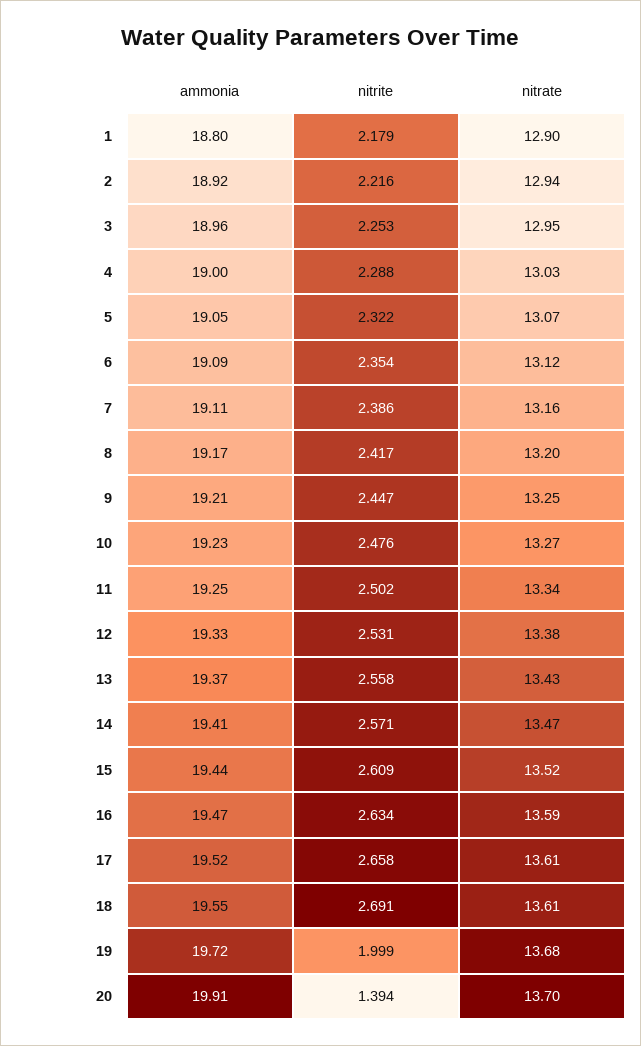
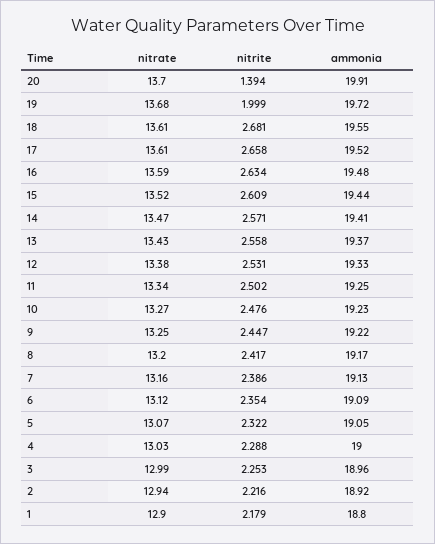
  {
    "ammonia": {
      "1": 18.8,
      "2": 18.92,
      "3": 18.96,
      "4": 19,
      "5": 19.05,
      "6": 19.09,
-     "7": 19.11,
+     "7": 19.13,
      "8": 19.17,
-     "9": 19.21,
+     "9": 19.22,
      "10": 19.23,
      "11": 19.25,
      "12": 19.33,
      "13": 19.37,
      "14": 19.41,
      "15": 19.44,
-     "16": 19.47,
+     "16": 19.48,
      "17": 19.52,
      "18": 19.55,
      "19": 19.72,
      "20": 19.91
    },
    "nitrite": {
      "1": 2.179,
      "2": 2.216,
      "3": 2.253,
      "4": 2.288,
      "5": 2.322,
      "6": 2.354,
      "7": 2.386,
      "8": 2.417,
      "9": 2.447,
      "10": 2.476,
      "11": 2.502,
      "12": 2.531,
      "13": 2.558,
      "14": 2.571,
      "15": 2.609,
      "16": 2.634,
      "17": 2.658,
-     "18": 2.691,
+     "18": 2.681,
      "19": 1.999,
      "20": 1.394
    },
    "nitrate": {
      "1": 12.9,
      "2": 12.94,
-     "3": 12.95,
+     "3": 12.99,
      "4": 13.03,
      "5": 13.07,
      "6": 13.12,
      "7": 13.16,
      "8": 13.2,
      "9": 13.25,
      "10": 13.27,
      "11": 13.34,
      "12": 13.38,
      "13": 13.43,
      "14": 13.47,
      "15": 13.52,
      "16": 13.59,
      "17": 13.61,
      "18": 13.61,
      "19": 13.68,
      "20": 13.7
    }
  }

